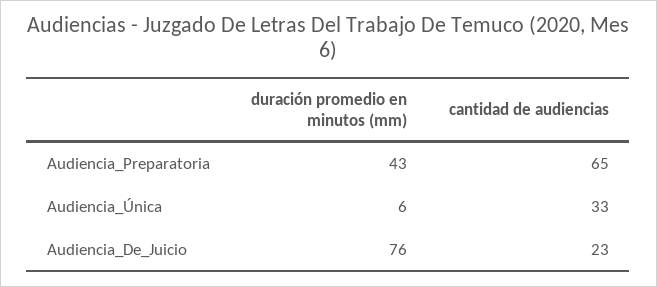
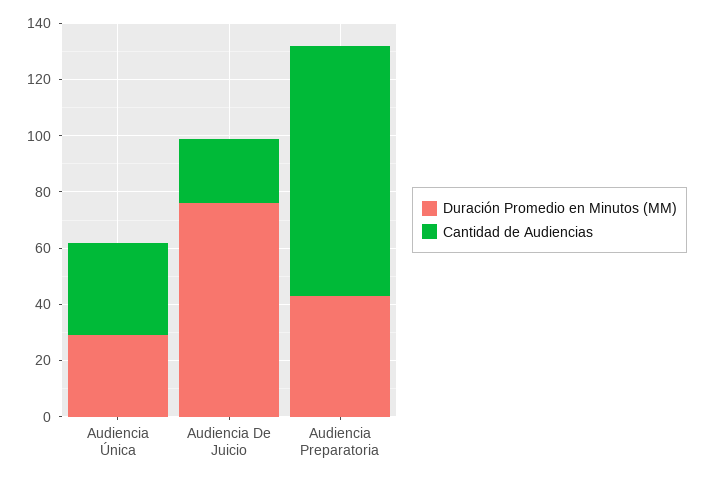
  {
    "duración promedio en minutos (mm)": {
      "Audiencia_Preparatoria": 43,
-     "Audiencia_Única": 6,
+     "Audiencia_Única": 30,
      "Audiencia_De_Juicio": 76
    },
    "cantidad de audiencias": {
-     "Audiencia_Preparatoria": 65,
+     "Audiencia_Preparatoria": 90,
      "Audiencia_Única": 33,
      "Audiencia_De_Juicio": 23
    }
  }

